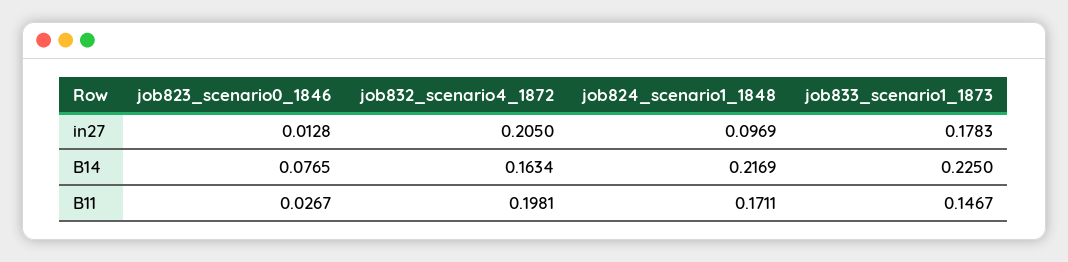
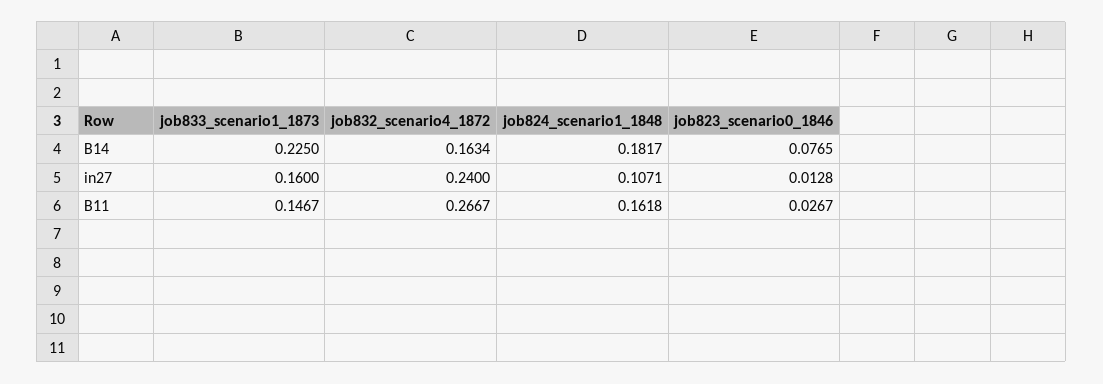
  {
    "job823_scenario0_1846": {
      "in27": 0.0128,
      "B14": 0.0765,
      "B11": 0.0267
    },
    "job832_scenario4_1872": {
-     "in27": 0.205,
+     "in27": 0.24,
      "B14": 0.1634,
-     "B11": 0.1981
+     "B11": 0.2667
    },
    "job824_scenario1_1848": {
-     "in27": 0.0969,
+     "in27": 0.1071,
-     "B14": 0.2169,
+     "B14": 0.1817,
-     "B11": 0.1711
+     "B11": 0.1618
    },
    "job833_scenario1_1873": {
-     "in27": 0.1783,
+     "in27": 0.16,
      "B14": 0.225,
      "B11": 0.1467
    }
  }

